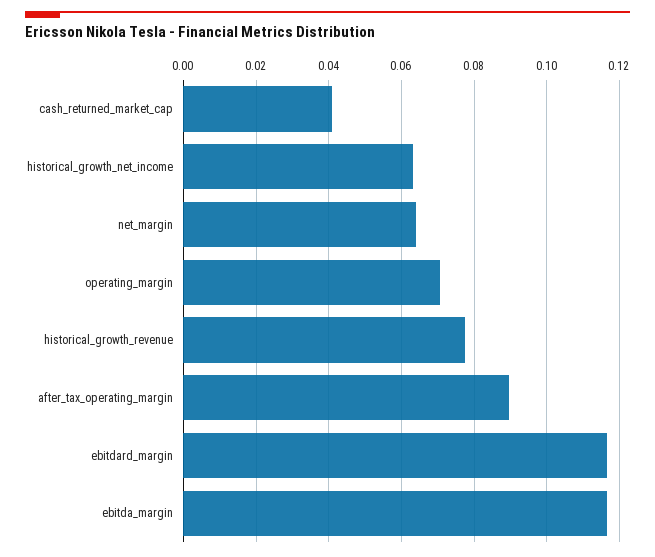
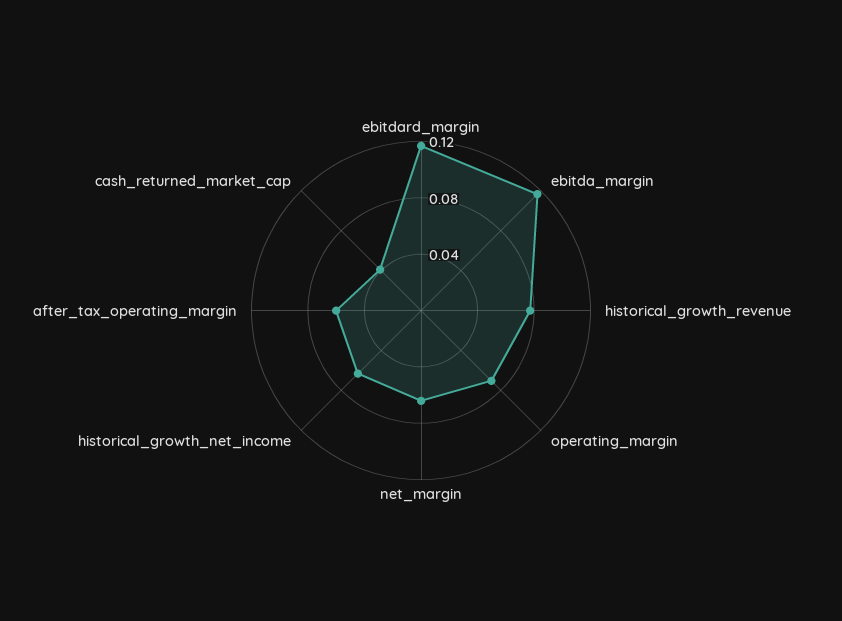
  {
    "cash_returned_market_cap": 0.042,
    "historical_growth_net_income": 0.064,
    "net_margin": 0.064,
    "operating_margin": 0.07,
    "historical_growth_revenue": 0.078,
-   "after_tax_operating_margin": 0.09,
+   "after_tax_operating_margin": 0.06,
    "ebitdard_margin": 0.116,
    "ebitda_margin": 0.116
  }

